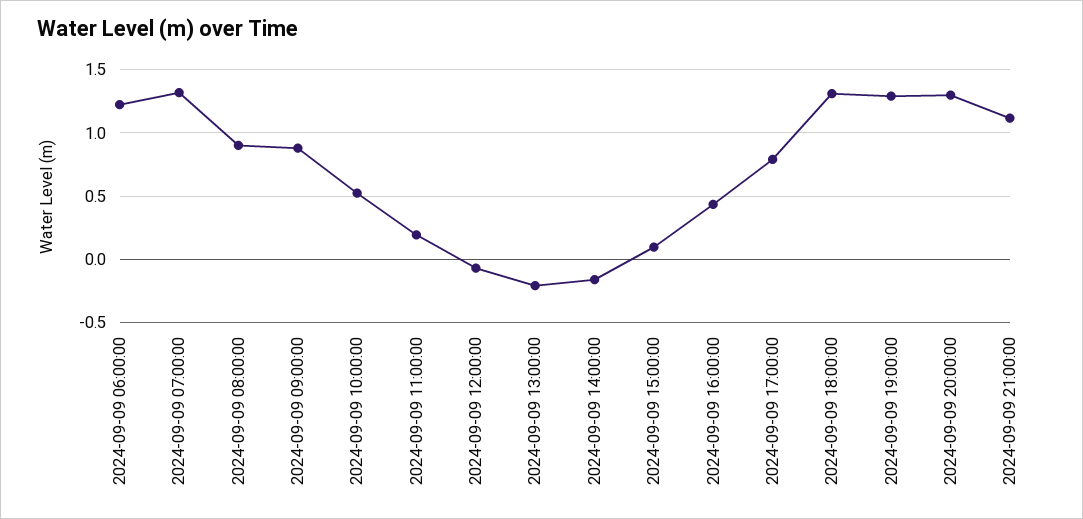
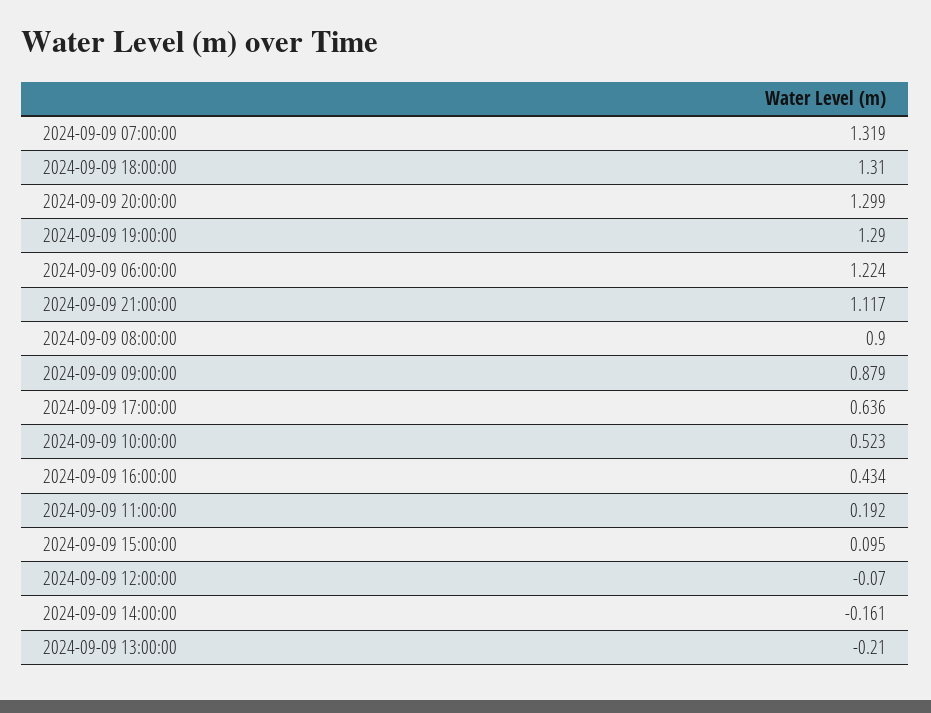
  {
    "2024-09-09 06:00:00": 1.224,
    "2024-09-09 07:00:00": 1.319,
    "2024-09-09 08:00:00": 0.9,
    "2024-09-09 09:00:00": 0.879,
    "2024-09-09 10:00:00": 0.523,
    "2024-09-09 11:00:00": 0.192,
    "2024-09-09 12:00:00": -0.07,
    "2024-09-09 13:00:00": -0.21,
    "2024-09-09 14:00:00": -0.161,
    "2024-09-09 15:00:00": 0.095,
    "2024-09-09 16:00:00": 0.434,
-   "2024-09-09 17:00:00": 0.8,
+   "2024-09-09 17:00:00": 0.636,
    "2024-09-09 18:00:00": 1.31,
    "2024-09-09 19:00:00": 1.29,
    "2024-09-09 20:00:00": 1.299,
    "2024-09-09 21:00:00": 1.117
  }

